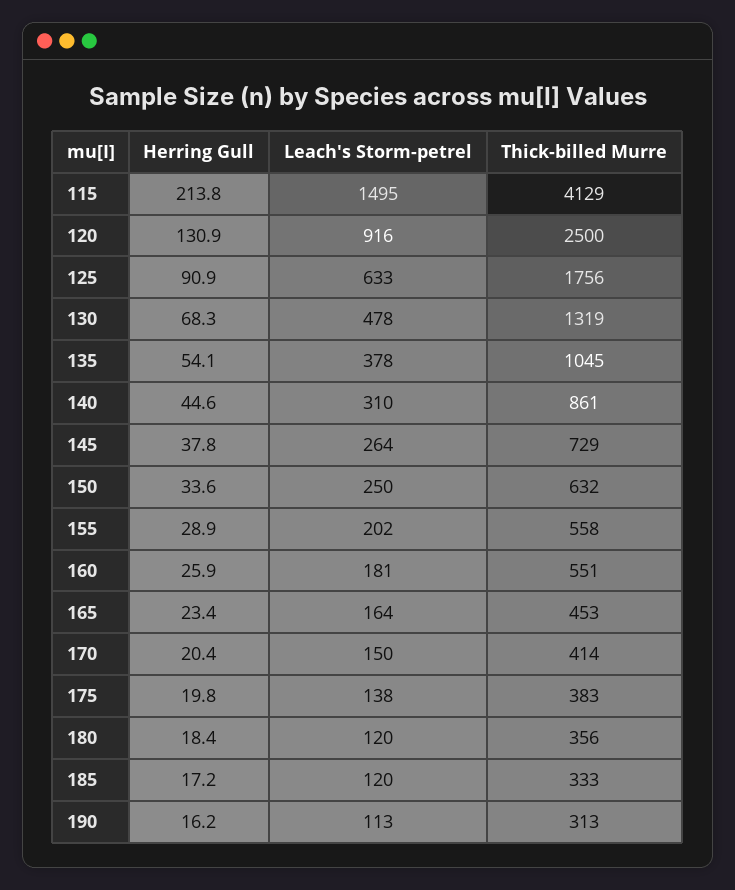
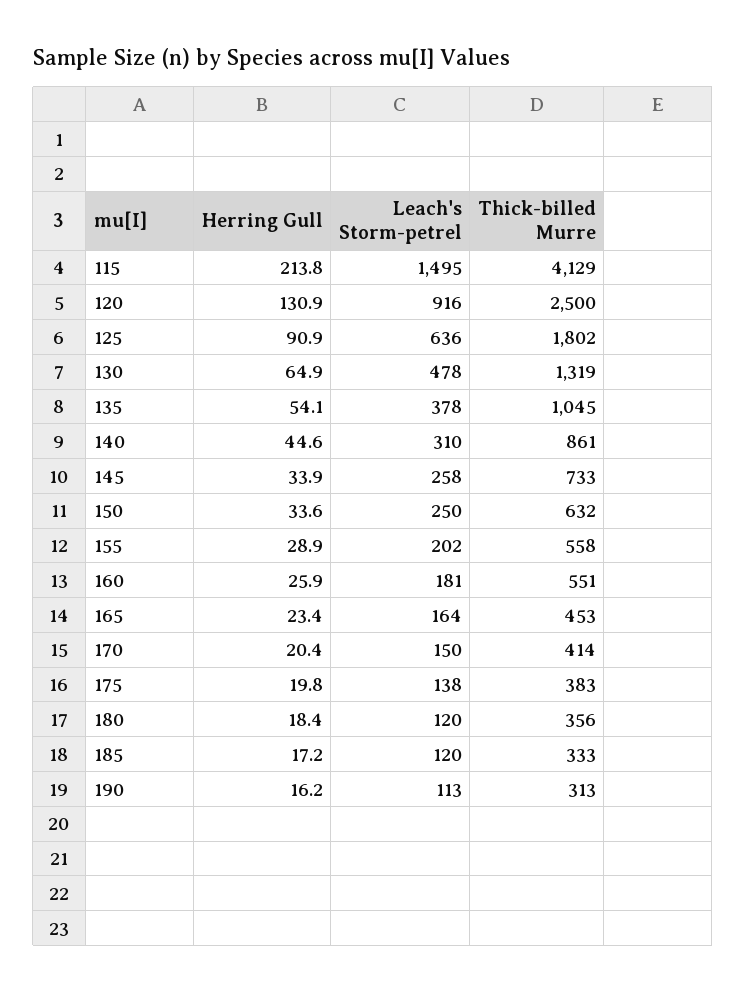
  {
    "Herring Gull": {
      "115": 213.8,
      "120": 130.9,
      "125": 90.9,
-     "130": 68.3,
+     "130": 64.9,
      "135": 54.1,
      "140": 44.6,
-     "145": 37.8,
+     "145": 33.9,
      "150": 33.6,
      "155": 28.9,
      "160": 25.9,
      "165": 23.4,
      "170": 20.4,
      "175": 19.8,
      "180": 18.4,
      "185": 17.2,
      "190": 16.2
    },
    "Leach's Storm-petrel": {
      "115": 1495,
      "120": 916,
-     "125": 633,
+     "125": 636,
      "130": 478,
      "135": 378,
      "140": 310,
-     "145": 264,
+     "145": 258,
      "150": 250,
      "155": 202,
      "160": 181,
      "165": 164,
      "170": 150,
      "175": 138,
      "180": 120,
      "185": 120,
      "190": 113
    },
    "Thick-billed Murre": {
      "115": 4129,
      "120": 2500,
-     "125": 1756,
+     "125": 1802,
      "130": 1319,
      "135": 1045,
      "140": 861,
-     "145": 729,
+     "145": 733,
      "150": 632,
      "155": 558,
      "160": 551,
      "165": 453,
      "170": 414,
      "175": 383,
      "180": 356,
      "185": 333,
      "190": 313
    }
  }

